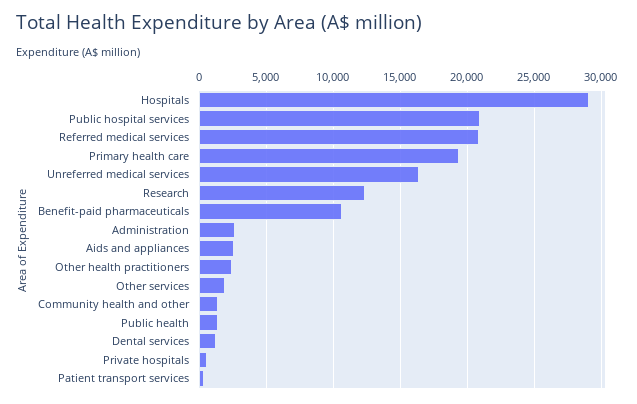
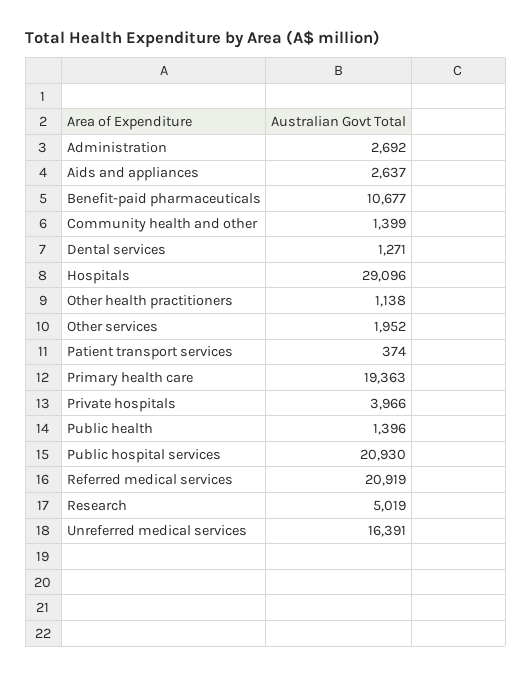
  {
    "Hospitals": 29096,
    "Public hospital services": 20930,
    "Referred medical services": 20919,
    "Primary health care": 19363,
    "Unreferred medical services": 16391,
-   "Research": 12500,
+   "Research": 5019,
    "Benefit-paid pharmaceuticals": 10677,
    "Administration": 2692,
    "Aids and appliances": 2637,
-   "Other health practitioners": 2500,
+   "Other health practitioners": 1138,
    "Other services": 1952,
    "Community health and other": 1399,
    "Public health": 1396,
    "Dental services": 1271,
-   "Private hospitals": 500,
+   "Private hospitals": 3966,
    "Patient transport services": 374
  }

